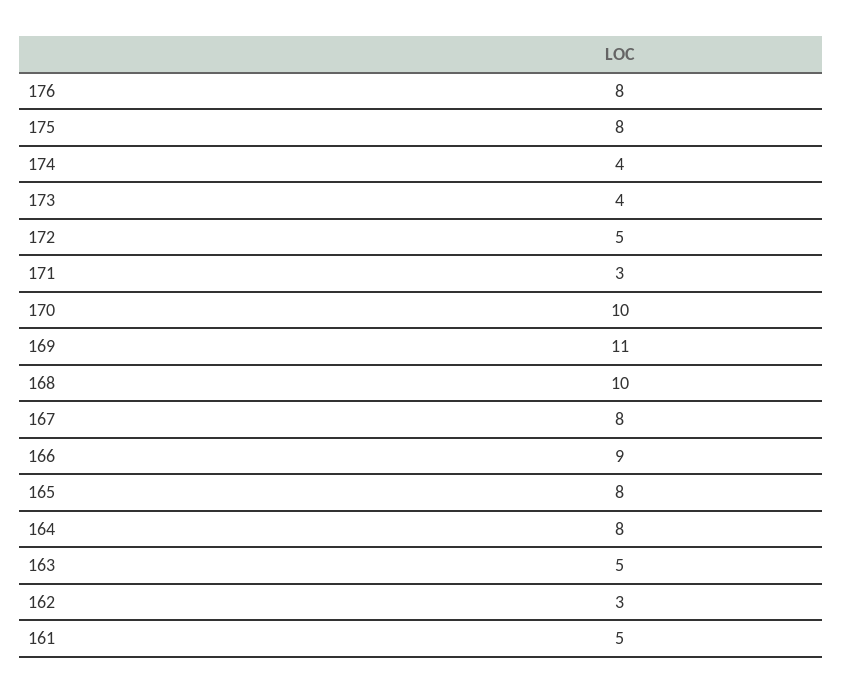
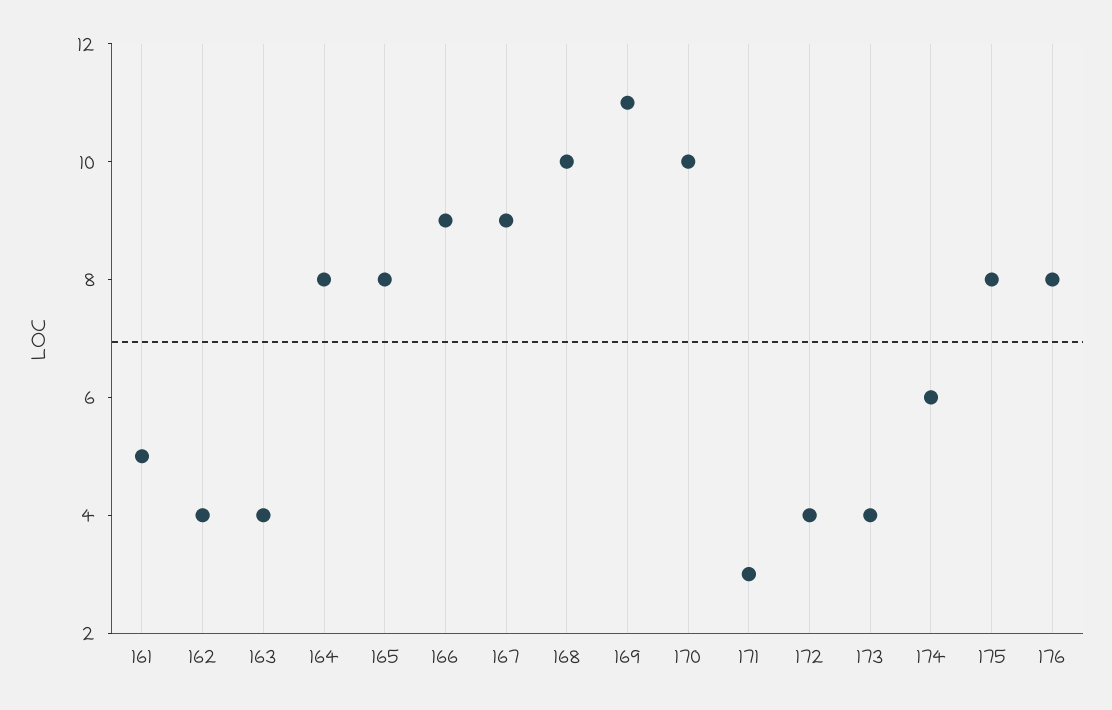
  {
    "176": 8,
    "175": 8,
-   "174": 4,
+   "174": 6,
    "173": 4,
-   "172": 5,
+   "172": 4,
    "171": 3,
    "170": 10,
    "169": 11,
    "168": 10,
-   "167": 8,
+   "167": 9,
    "166": 9,
    "165": 8,
    "164": 8,
-   "163": 5,
+   "163": 4,
-   "162": 3,
+   "162": 4,
    "161": 5
  }

